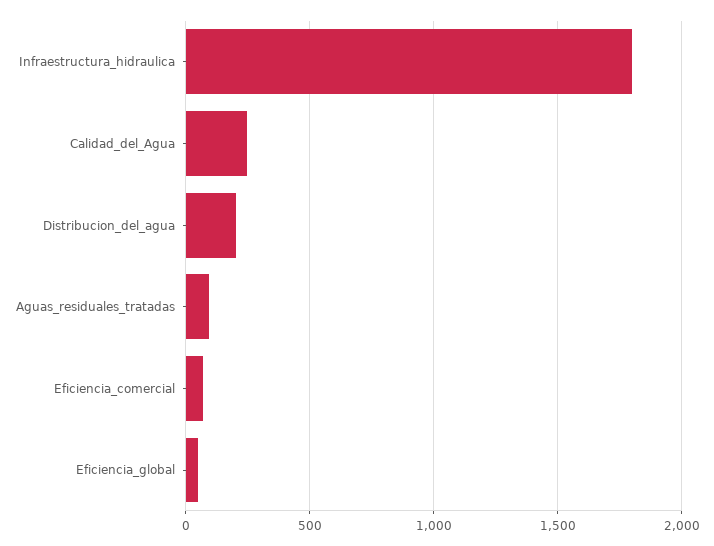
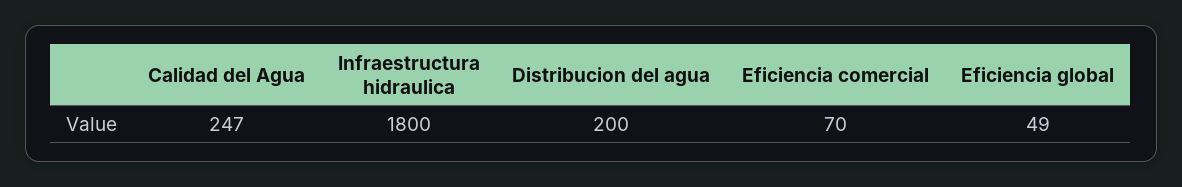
  {
    "Infraestructura_hidraulica": 1800,
    "Calidad_del_Agua": 247,
    "Distribucion_del_agua": 200,
-   "Aguas_residuales_tratadas": 100,
    "Eficiencia_comercial": 70,
    "Eficiencia_global": 49
  }

